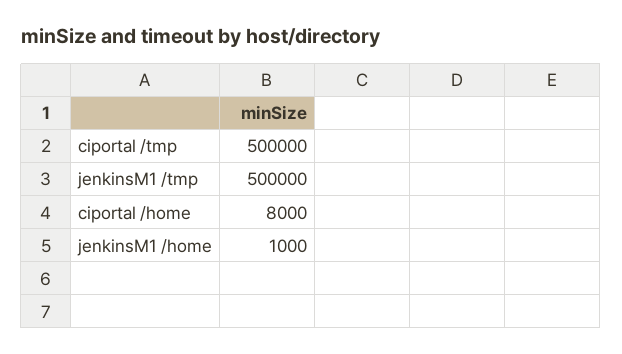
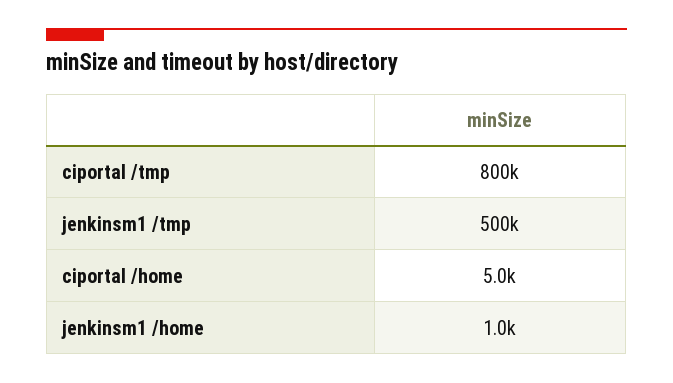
  {
-   "ciportal /tmp": 500000,
+   "ciportal /tmp": 800000,
    "jenkinsM1 /tmp": 500000,
-   "ciportal /home": 8000,
+   "ciportal /home": 5000,
    "jenkinsM1 /home": 1000
  }

